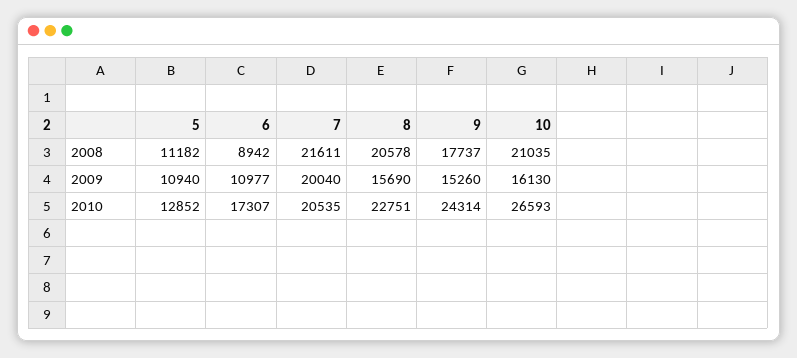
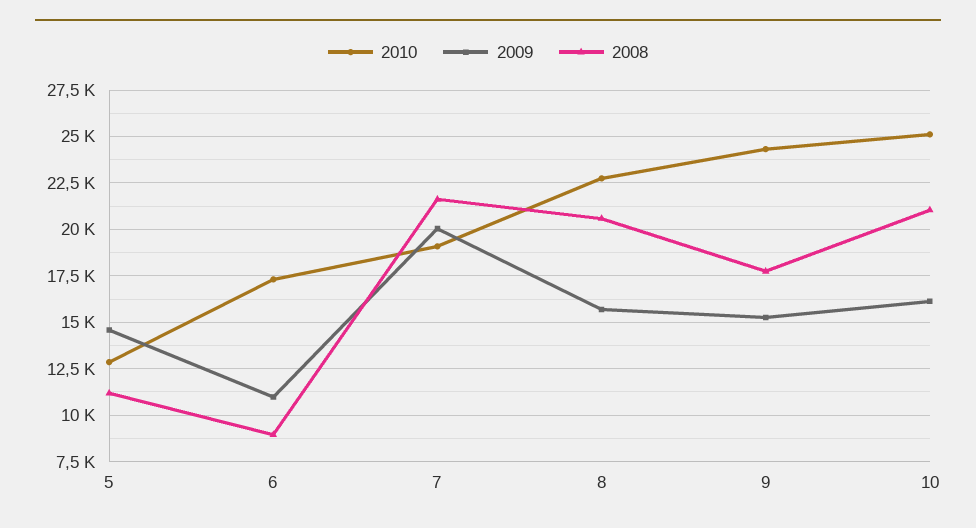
  {
    "2008": {
      "5": 11182,
      "6": 8942,
      "7": 21611,
      "8": 20578,
      "9": 17737,
      "10": 21035
    },
    "2009": {
-     "5": 10940,
+     "5": 14500,
      "6": 10977,
      "7": 20040,
      "8": 15690,
      "9": 15260,
      "10": 16130
    },
    "2010": {
      "5": 12852,
      "6": 17307,
-     "7": 20535,
+     "7": 19000,
      "8": 22751,
      "9": 24314,
-     "10": 26593
+     "10": 25000
    }
  }

